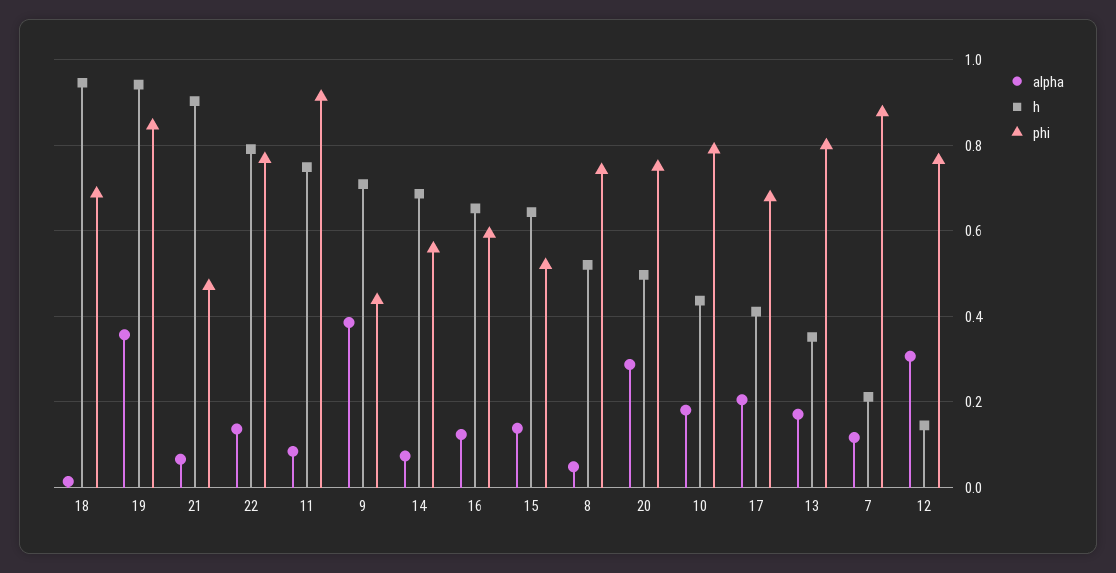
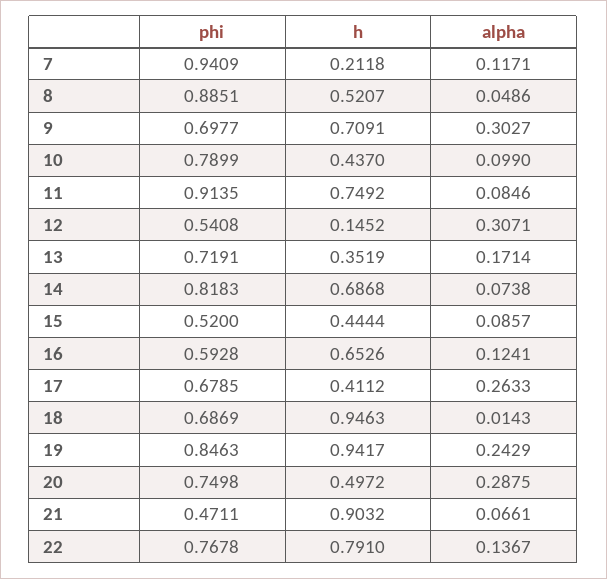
  {
    "alpha": {
      "18": 0.0143,
-     "19": 0.36,
+     "19": 0.2429,
      "21": 0.0661,
      "22": 0.1367,
      "11": 0.0846,
-     "9": 0.38,
+     "9": 0.3027,
      "14": 0.0738,
      "16": 0.1241,
-     "15": 0.14,
+     "15": 0.0857,
      "8": 0.0486,
      "20": 0.2875,
-     "10": 0.18,
+     "10": 0.099,
-     "17": 0.2,
+     "17": 0.2633,
      "13": 0.1714,
      "7": 0.1171,
      "12": 0.3071
    },
    "h": {
      "18": 0.9463,
      "19": 0.9417,
      "21": 0.9032,
      "22": 0.791,
      "11": 0.7492,
      "9": 0.7091,
      "14": 0.6868,
      "16": 0.6526,
-     "15": 0.64,
+     "15": 0.4444,
      "8": 0.5207,
      "20": 0.4972,
      "10": 0.437,
      "17": 0.4112,
      "13": 0.3519,
      "7": 0.2118,
      "12": 0.1452
    },
    "phi": {
      "18": 0.6869,
      "19": 0.8463,
      "21": 0.4711,
      "22": 0.7678,
      "11": 0.9135,
-     "9": 0.44,
+     "9": 0.6977,
-     "14": 0.56,
+     "14": 0.8183,
      "16": 0.5928,
      "15": 0.52,
-     "8": 0.74,
+     "8": 0.8851,
      "20": 0.7498,
      "10": 0.7899,
      "17": 0.6785,
-     "13": 0.8,
+     "13": 0.7191,
-     "7": 0.88,
+     "7": 0.9409,
-     "12": 0.76
+     "12": 0.5408
    }
  }

